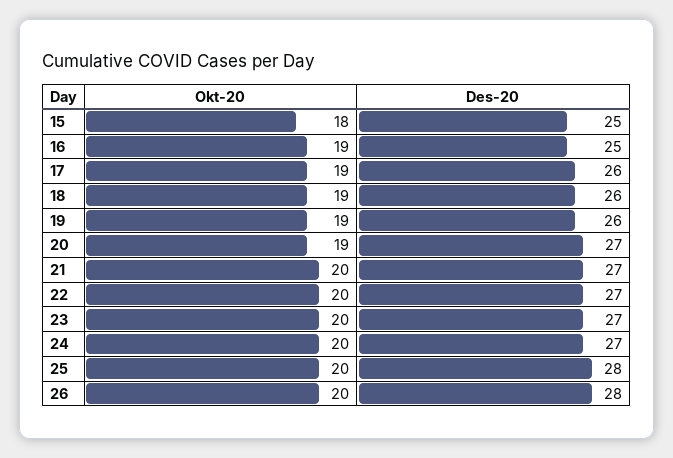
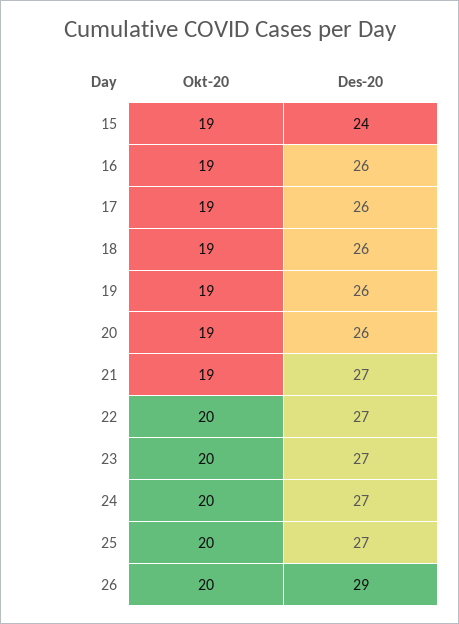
  {
    "Okt-20": {
-     "15": 18,
+     "15": 19,
      "16": 19,
      "17": 19,
      "18": 19,
      "19": 19,
      "20": 19,
-     "21": 20,
+     "21": 19,
      "22": 20,
      "23": 20,
      "24": 20,
      "25": 20,
      "26": 20
    },
    "Des-20": {
-     "15": 25,
+     "15": 24,
-     "16": 25,
+     "16": 26,
      "17": 26,
      "18": 26,
      "19": 26,
-     "20": 27,
+     "20": 26,
      "21": 27,
      "22": 27,
      "23": 27,
      "24": 27,
-     "25": 28,
+     "25": 27,
-     "26": 28
+     "26": 29
    }
  }

